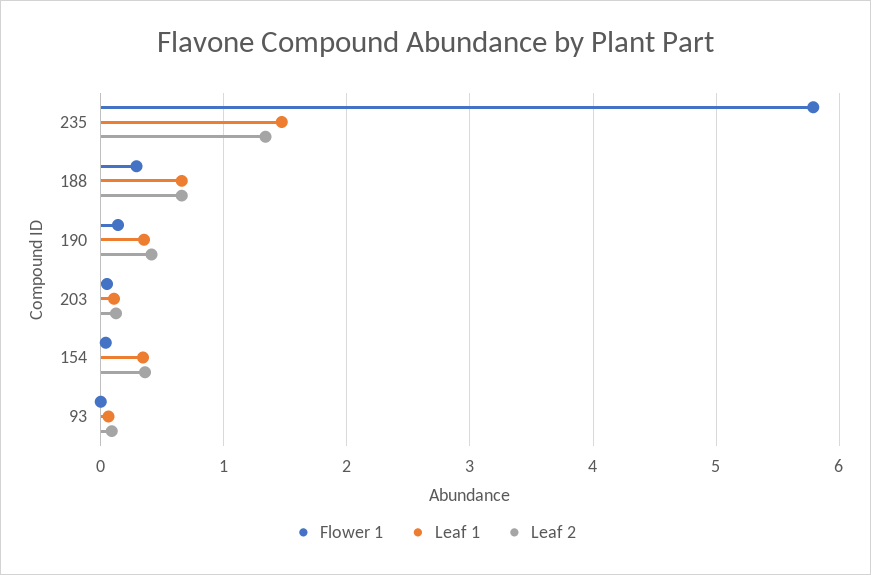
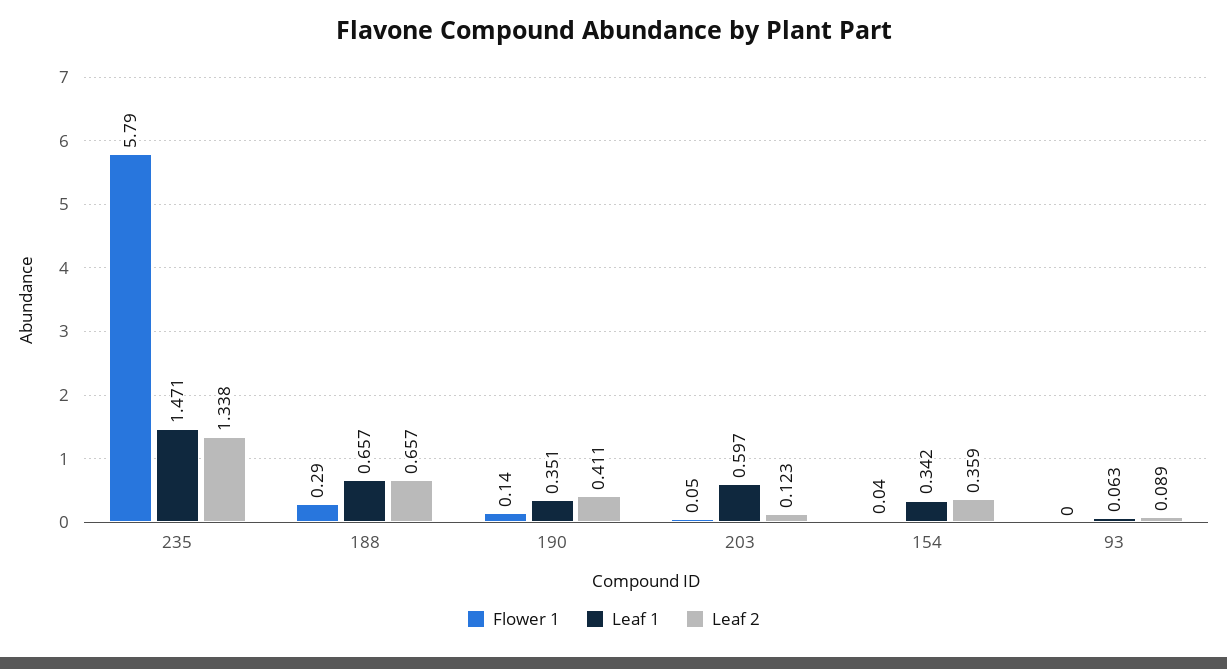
  {
    "Flower 1": {
      "235": 5.79,
      "188": 0.29,
      "190": 0.14,
      "203": 0.05,
      "154": 0.04,
      "93": 0
    },
    "Leaf 1": {
      "235": 1.471,
      "188": 0.657,
      "190": 0.351,
-     "203": 0.1,
+     "203": 0.597,
      "154": 0.342,
      "93": 0.063
    },
    "Leaf 2": {
      "235": 1.338,
      "188": 0.657,
      "190": 0.411,
      "203": 0.123,
      "154": 0.359,
      "93": 0.089
    }
  }

